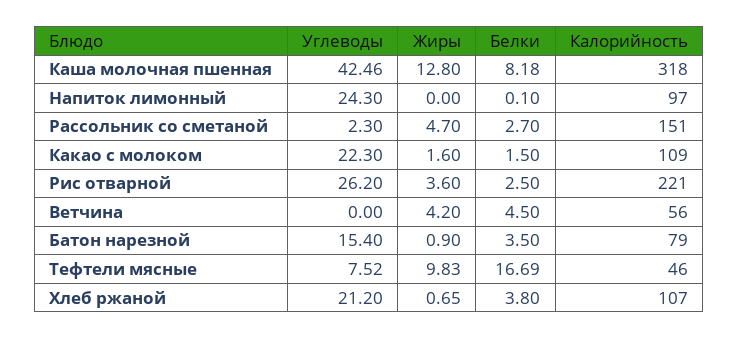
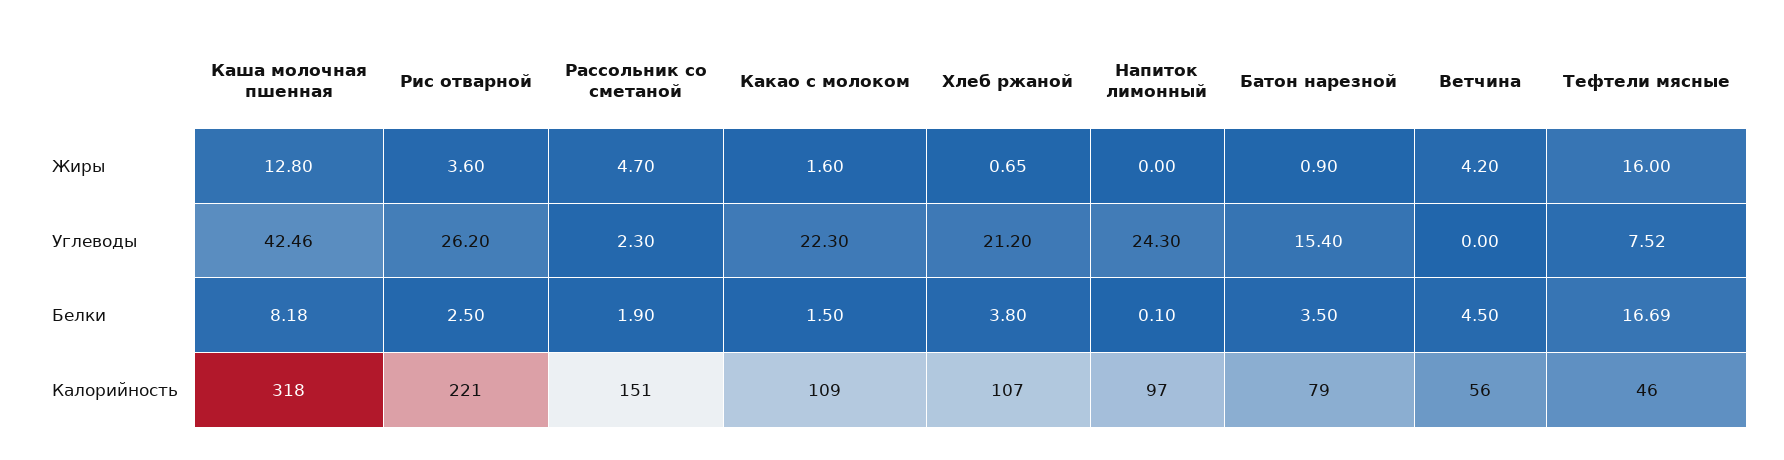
  {
    "Углеводы": {
      "Каша молочная пшенная": 42.46,
      "Напиток лимонный": 24.3,
      "Рассольник со сметаной": 2.3,
      "Какао с молоком": 22.3,
      "Рис отварной": 26.2,
      "Ветчина": 0,
      "Батон нарезной": 15.4,
      "Тефтели мясные": 7.52,
      "Хлеб ржаной": 21.2
    },
    "Жиры": {
      "Каша молочная пшенная": 12.8,
      "Напиток лимонный": 0,
      "Рассольник со сметаной": 4.7,
      "Какао с молоком": 1.6,
      "Рис отварной": 3.6,
      "Ветчина": 4.2,
      "Батон нарезной": 0.9,
-     "Тефтели мясные": 9.83,
+     "Тефтели мясные": 16,
      "Хлеб ржаной": 0.65
    },
    "Белки": {
      "Каша молочная пшенная": 8.18,
      "Напиток лимонный": 0.1,
-     "Рассольник со сметаной": 2.7,
+     "Рассольник со сметаной": 1.9,
      "Какао с молоком": 1.5,
      "Рис отварной": 2.5,
      "Ветчина": 4.5,
      "Батон нарезной": 3.5,
      "Тефтели мясные": 16.69,
      "Хлеб ржаной": 3.8
    },
    "Калорийность": {
      "Каша молочная пшенная": 318,
      "Напиток лимонный": 97,
      "Рассольник со сметаной": 151,
      "Какао с молоком": 109,
      "Рис отварной": 221,
      "Ветчина": 56,
      "Батон нарезной": 79,
      "Тефтели мясные": 46,
      "Хлеб ржаной": 107
    }
  }

